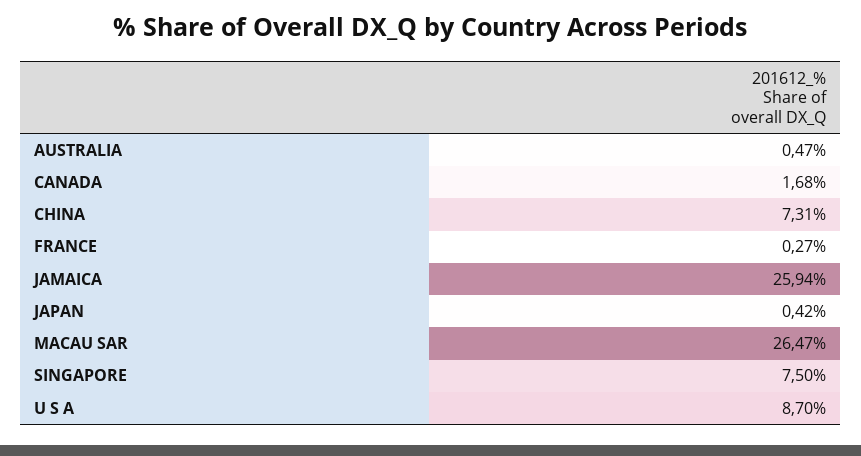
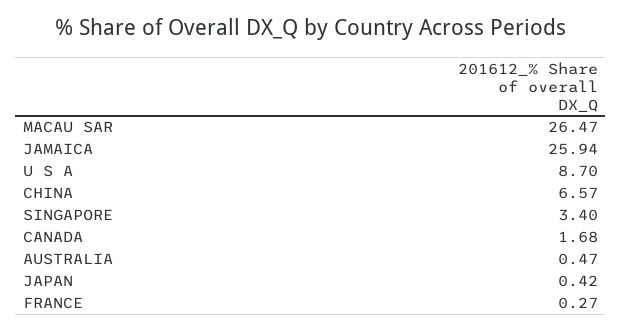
  {
    "AUSTRALIA": 0.47,
    "CANADA": 1.68,
-   "CHINA": 7.31,
+   "CHINA": 6.57,
    "FRANCE": 0.27,
    "JAMAICA": 25.94,
    "JAPAN": 0.42,
    "MACAU SAR": 26.47,
-   "SINGAPORE": 7.5,
+   "SINGAPORE": 3.4,
    "U S A": 8.7
  }

